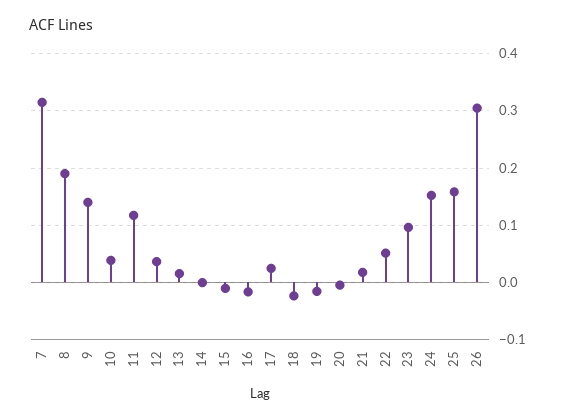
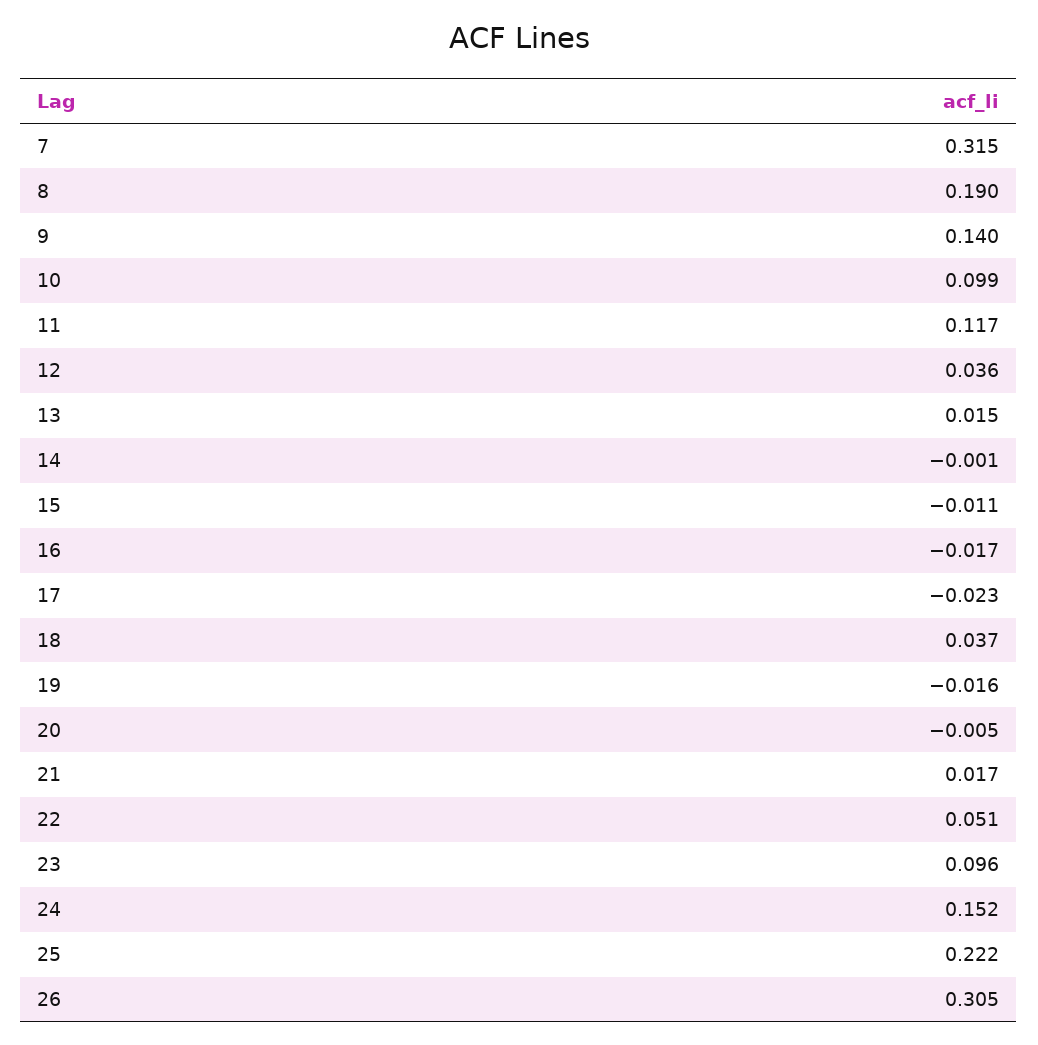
  {
    "7": 0.315,
    "8": 0.19,
    "9": 0.14,
-   "10": 0.04,
+   "10": 0.099,
    "11": 0.117,
    "12": 0.036,
    "13": 0.015,
    "14": -0.001,
    "15": -0.011,
    "16": -0.017,
-   "17": 0.02,
+   "17": -0.023,
-   "18": -0.02,
+   "18": 0.037,
    "19": -0.016,
    "20": -0.005,
    "21": 0.017,
    "22": 0.051,
    "23": 0.096,
    "24": 0.152,
-   "25": 0.16,
+   "25": 0.222,
    "26": 0.305
  }

